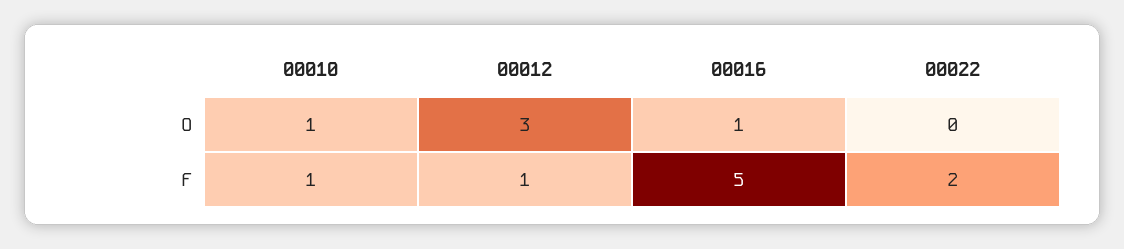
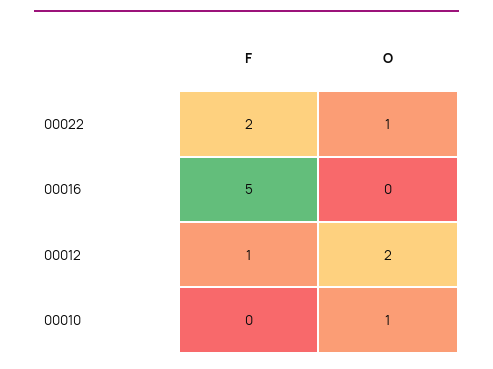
  {
    "00010": {
      "O": 1,
-     "F": 1
+     "F": 0
    },
    "00012": {
-     "O": 3,
+     "O": 2,
      "F": 1
    },
    "00016": {
-     "O": 1,
+     "O": 0,
      "F": 5
    },
    "00022": {
-     "O": 0,
+     "O": 1,
      "F": 2
    }
  }

